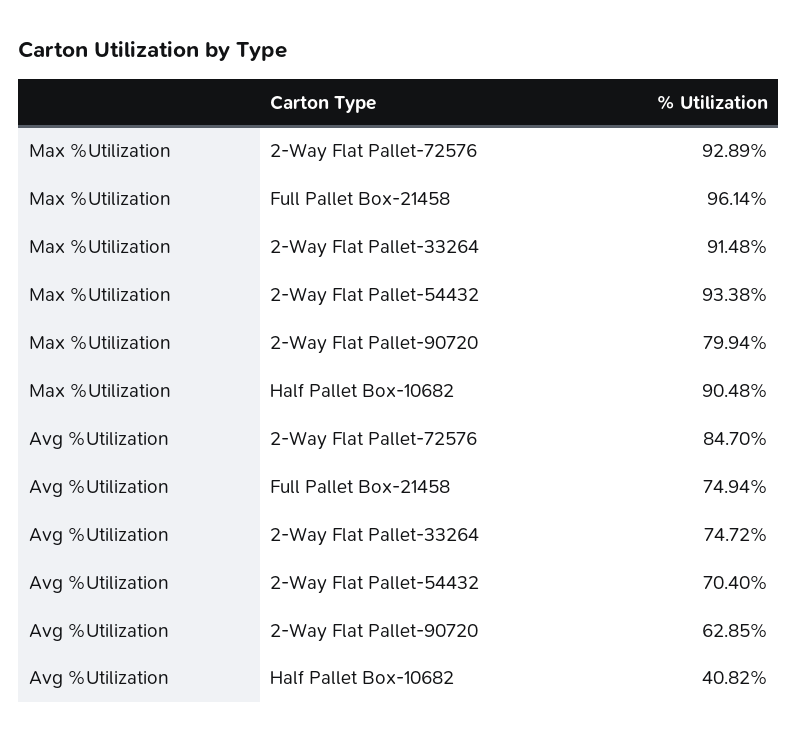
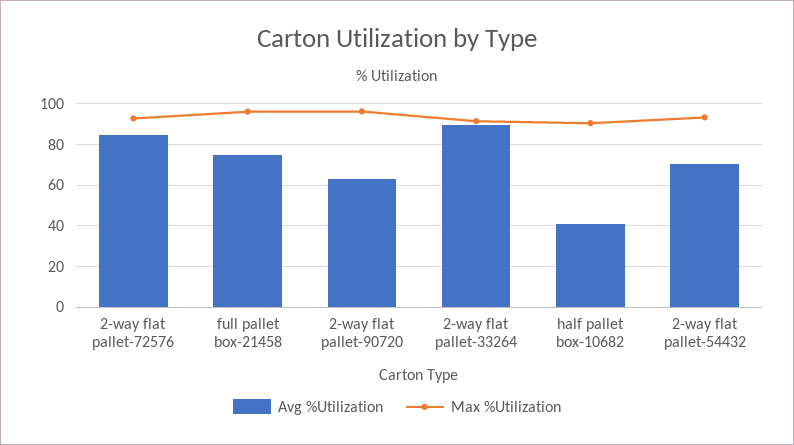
  {
    "Max %Utilization": {
      "2-Way Flat Pallet-72576": 92.89,
      "Full Pallet Box-21458": 96.14,
      "2-Way Flat Pallet-33264": 91.48,
      "2-Way Flat Pallet-54432": 93.38,
-     "2-Way Flat Pallet-90720": 79.94,
+     "2-Way Flat Pallet-90720": 95,
      "Half Pallet Box-10682": 90.48
    },
    "Avg %Utilization": {
      "2-Way Flat Pallet-72576": 84.7,
      "Full Pallet Box-21458": 74.94,
-     "2-Way Flat Pallet-33264": 74.72,
+     "2-Way Flat Pallet-33264": 90,
      "2-Way Flat Pallet-54432": 70.4,
      "2-Way Flat Pallet-90720": 62.85,
      "Half Pallet Box-10682": 40.82
    }
  }

